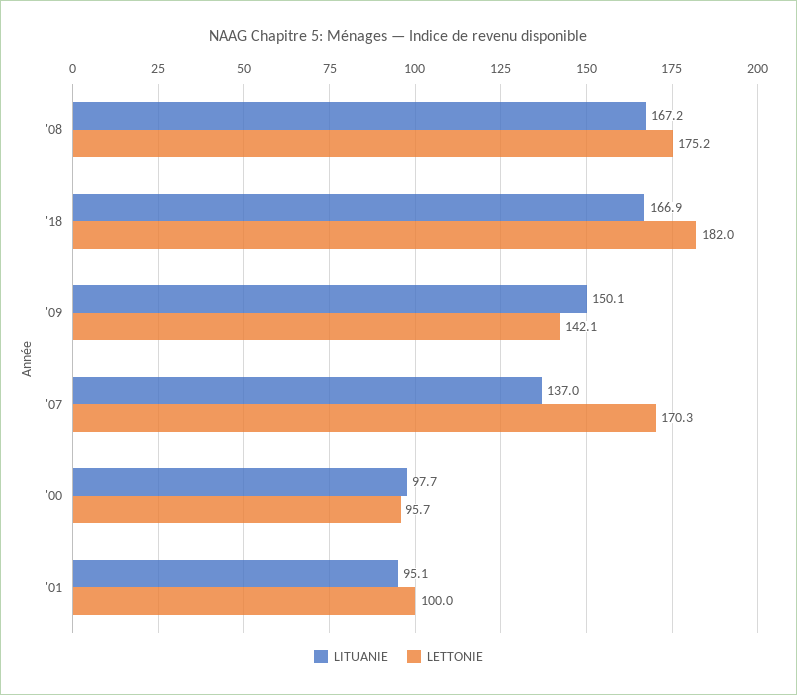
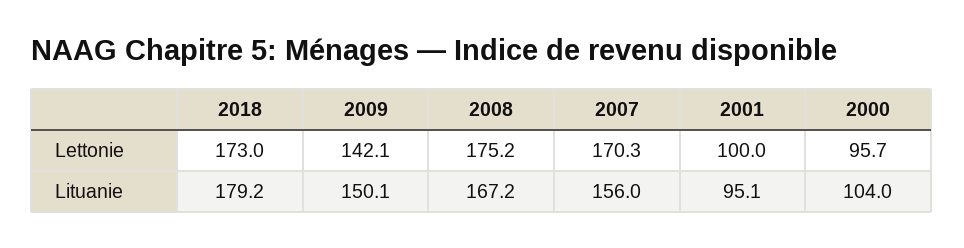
  {
    "LITUANIE": {
      "'08": 167.2,
-     "'18": 166.9,
+     "'18": 179.2,
      "'09": 150.1,
-     "'07": 137,
+     "'07": 156,
-     "'00": 97.7,
+     "'00": 104,
      "'01": 95.1
    },
    "LETTONIE": {
      "'08": 175.2,
-     "'18": 182,
+     "'18": 173,
      "'09": 142.1,
      "'07": 170.3,
      "'00": 95.7,
      "'01": 100
    }
  }

